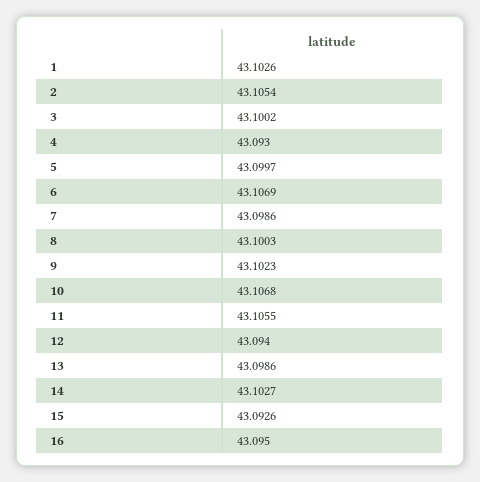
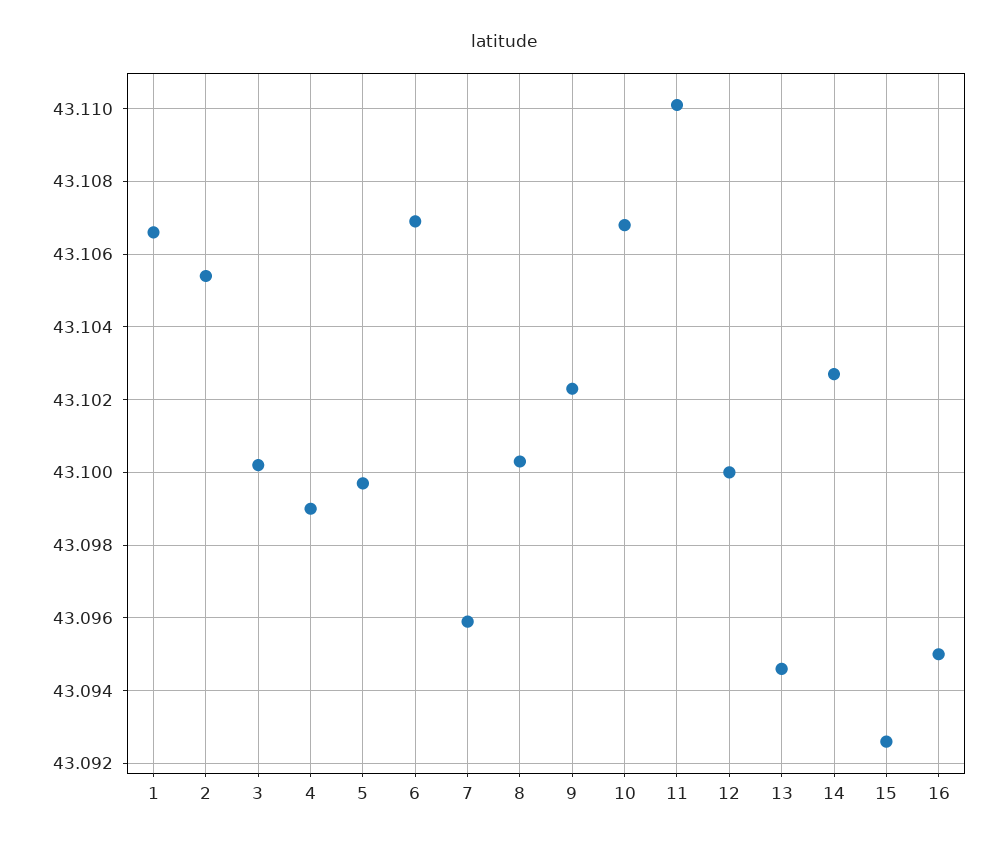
  {
-   "1": 43.1026,
+   "1": 43.1065,
    "2": 43.1054,
    "3": 43.1002,
-   "4": 43.093,
+   "4": 43.099,
    "5": 43.0997,
    "6": 43.1069,
-   "7": 43.0986,
+   "7": 43.096,
    "8": 43.1003,
    "9": 43.1023,
    "10": 43.1068,
-   "11": 43.1055,
+   "11": 43.11,
-   "12": 43.094,
+   "12": 43.1,
-   "13": 43.0986,
+   "13": 43.0945,
    "14": 43.1027,
    "15": 43.0926,
    "16": 43.095
  }

